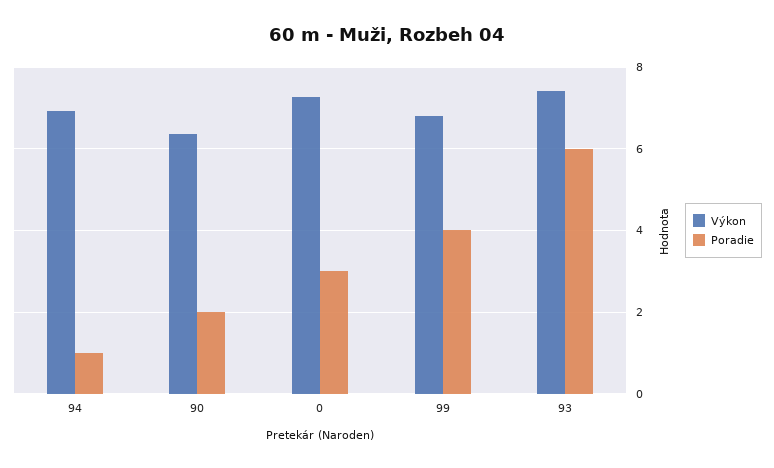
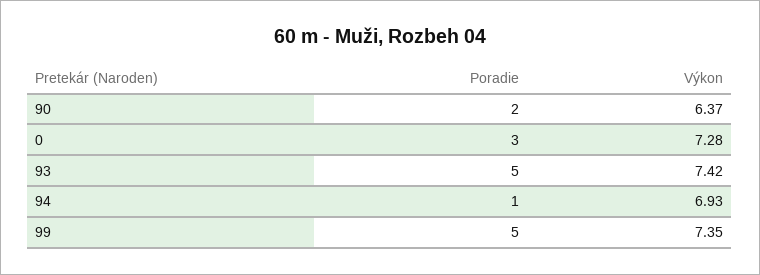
  {
    "Výkon": {
      "94": 6.93,
      "90": 6.37,
      "0": 7.28,
-     "99": 6.8,
+     "99": 7.35,
      "93": 7.42
    },
    "Poradie": {
      "94": 1,
      "90": 2,
      "0": 3,
-     "99": 4,
+     "99": 5,
-     "93": 6
+     "93": 5
    }
  }

